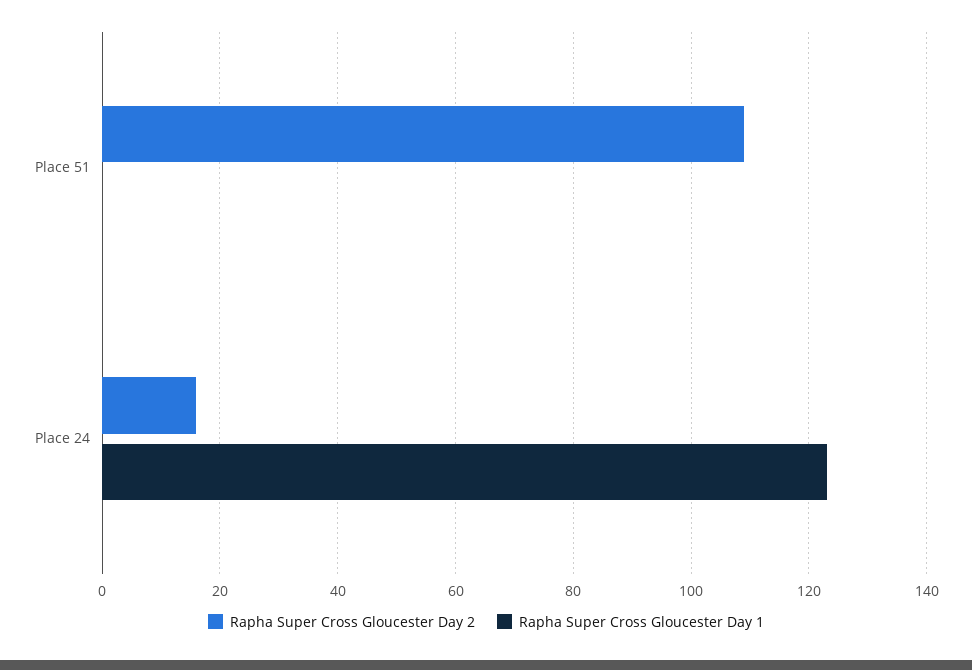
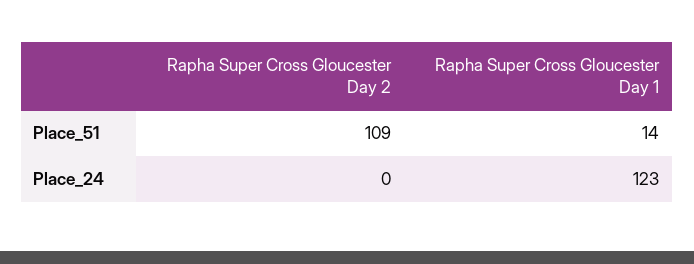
  {
    "Rapha Super Cross Gloucester Day 2": {
      "Place 51": 109,
-     "Place 24": 15
+     "Place 24": 0
    },
    "Rapha Super Cross Gloucester Day 1": {
-     "Place 51": 0,
+     "Place 51": 14,
      "Place 24": 123
    }
  }

